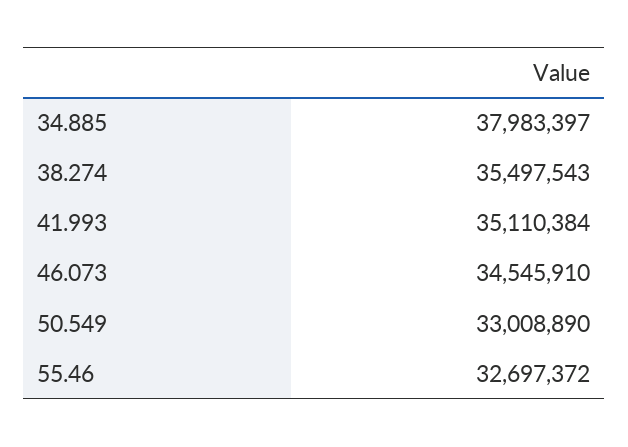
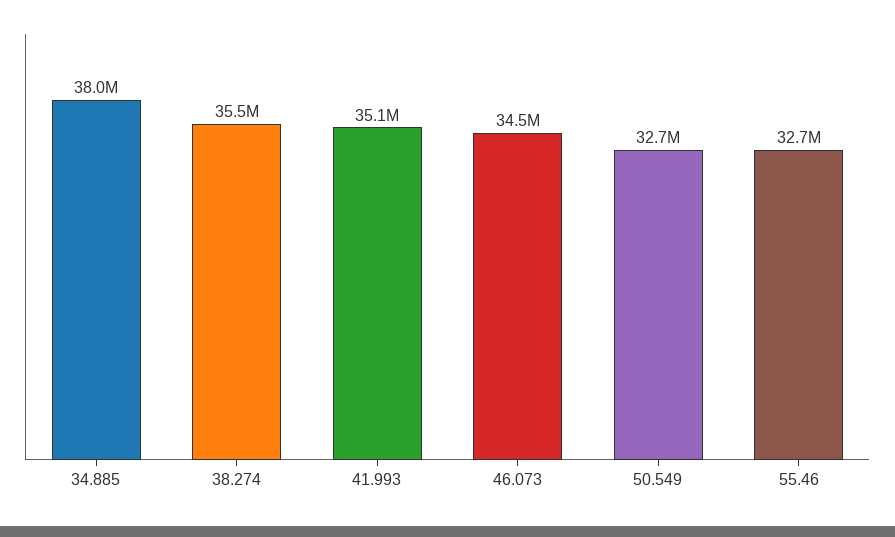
  {
    "34.885": 37983397,
    "38.274": 35497543,
    "41.993": 35110384,
    "46.073": 34545910,
-   "50.549": 33008890,
+   "50.549": 32700000,
    "55.46": 32697372
  }

